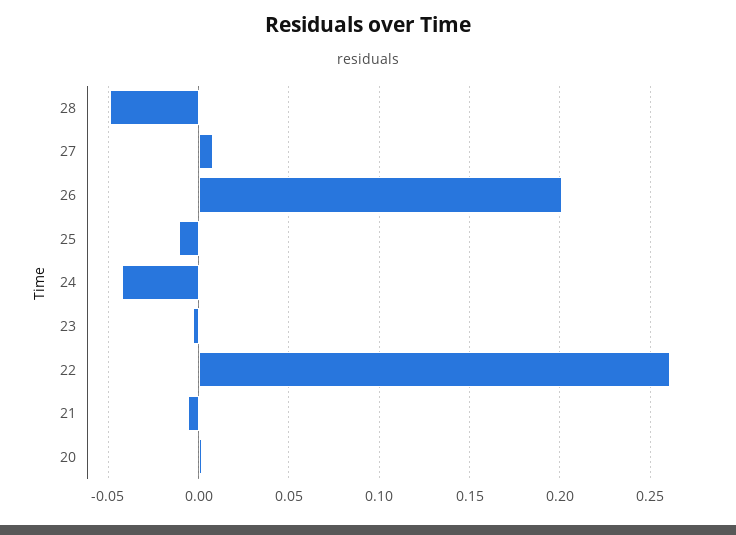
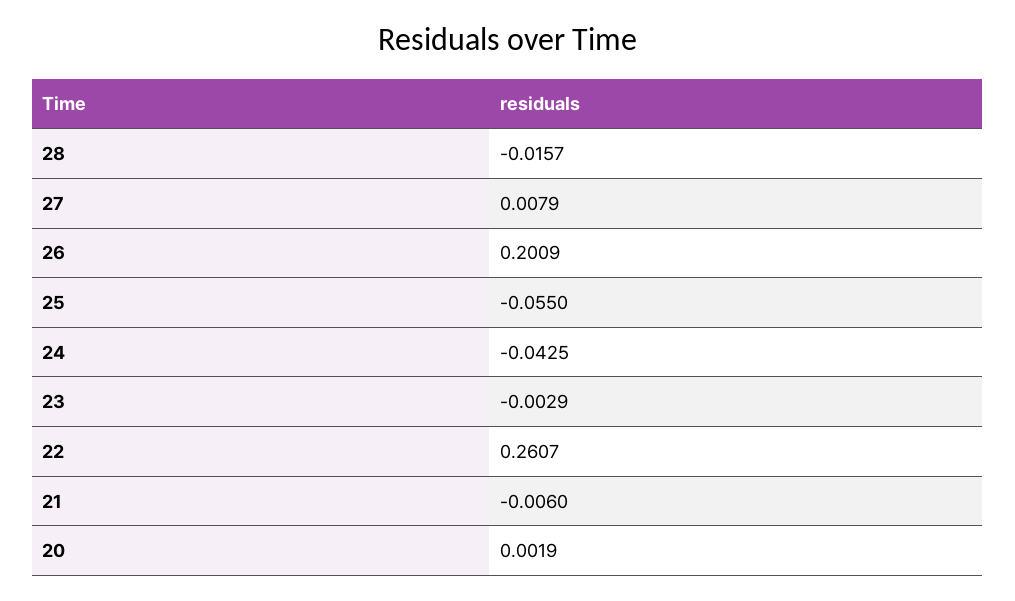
  {
-   "28": -0.05,
+   "28": -0.0157,
    "27": 0.0079,
    "26": 0.2009,
-   "25": -0.01,
+   "25": -0.055,
    "24": -0.0425,
    "23": -0.0029,
    "22": 0.2607,
    "21": -0.006,
    "20": 0.0019
  }

